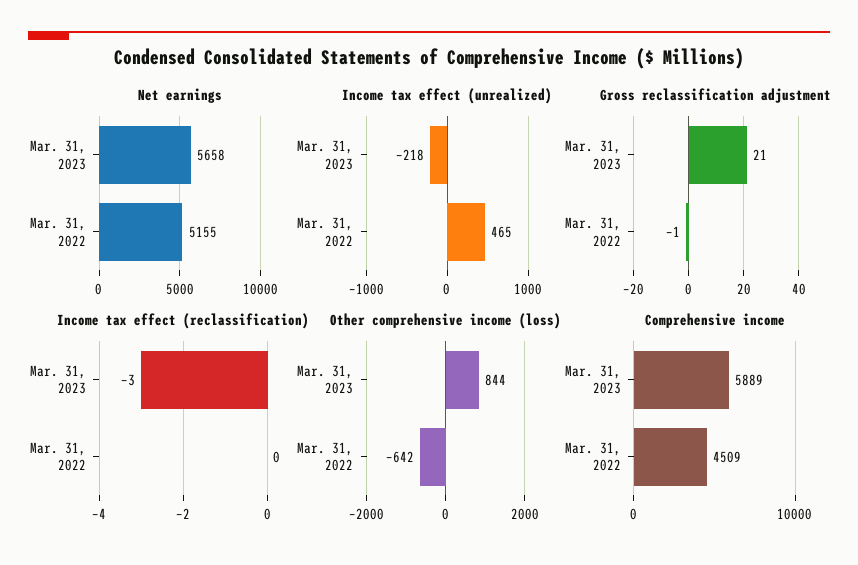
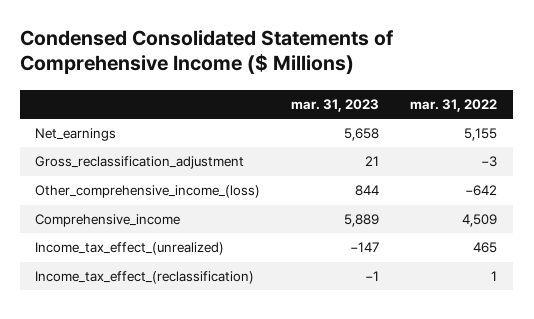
  {
    "Net earnings": {
      "Mar. 31, 2023": 5658,
      "Mar. 31, 2022": 5155
    },
    "Income tax effect (unrealized)": {
-     "Mar. 31, 2023": -218,
+     "Mar. 31, 2023": -147,
      "Mar. 31, 2022": 465
    },
    "Gross reclassification adjustment": {
      "Mar. 31, 2023": 21,
-     "Mar. 31, 2022": -1
+     "Mar. 31, 2022": -3
    },
    "Income tax effect (reclassification)": {
-     "Mar. 31, 2023": -3,
+     "Mar. 31, 2023": -1,
-     "Mar. 31, 2022": 0
+     "Mar. 31, 2022": 1
    },
    "Other comprehensive income (loss)": {
      "Mar. 31, 2023": 844,
      "Mar. 31, 2022": -642
    },
    "Comprehensive income": {
      "Mar. 31, 2023": 5889,
      "Mar. 31, 2022": 4509
    }
  }

